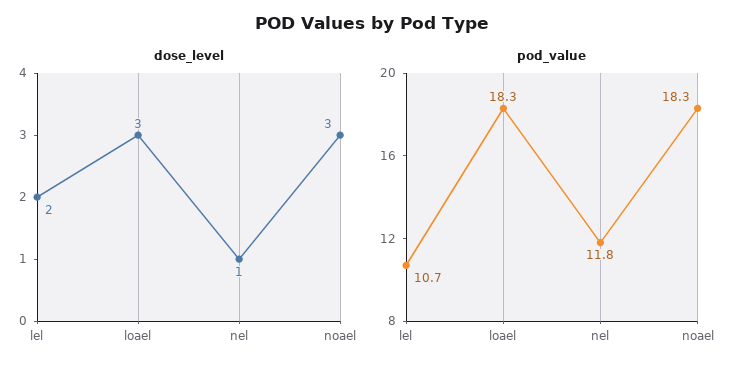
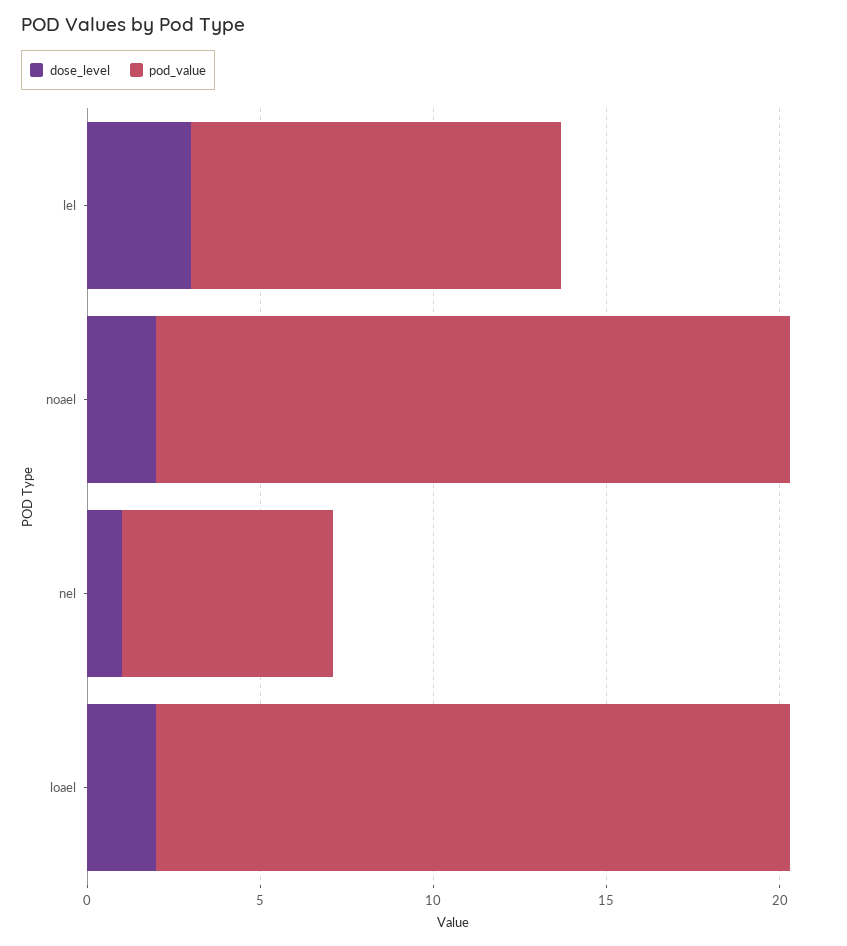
  {
    "dose_level": {
-     "lel": 2,
+     "lel": 3,
-     "loael": 3,
+     "loael": 2,
      "nel": 1,
-     "noael": 3
+     "noael": 2
    },
    "pod_value": {
      "lel": 10.7,
      "loael": 18.3,
-     "nel": 11.8,
+     "nel": 6,
      "noael": 18.3
    }
  }

